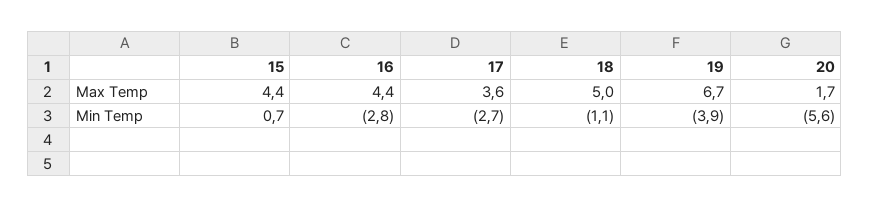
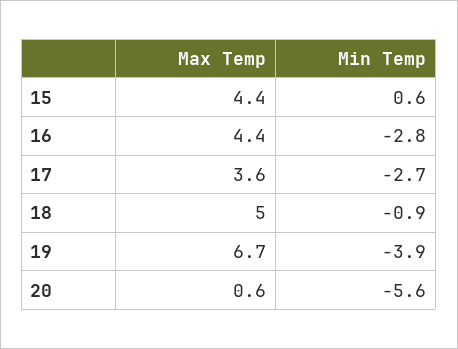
  {
    "15": {
      "Max Temp": 4.4,
-     "Min Temp": 0.7
+     "Min Temp": 0.6
    },
    "16": {
      "Max Temp": 4.4,
      "Min Temp": -2.8
    },
    "17": {
      "Max Temp": 3.6,
      "Min Temp": -2.7
    },
    "18": {
      "Max Temp": 5,
-     "Min Temp": -1.1
+     "Min Temp": -0.9
    },
    "19": {
      "Max Temp": 6.7,
      "Min Temp": -3.9
    },
    "20": {
-     "Max Temp": 1.7,
+     "Max Temp": 0.6,
      "Min Temp": -5.6
    }
  }

